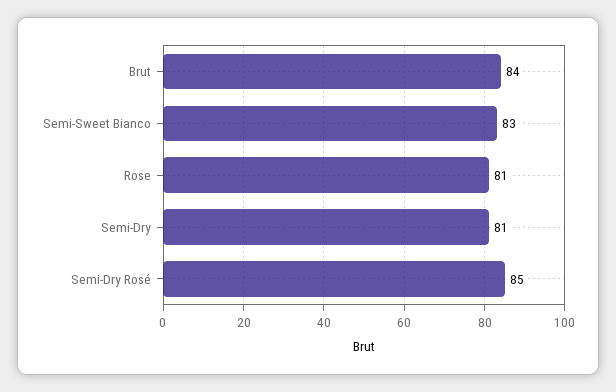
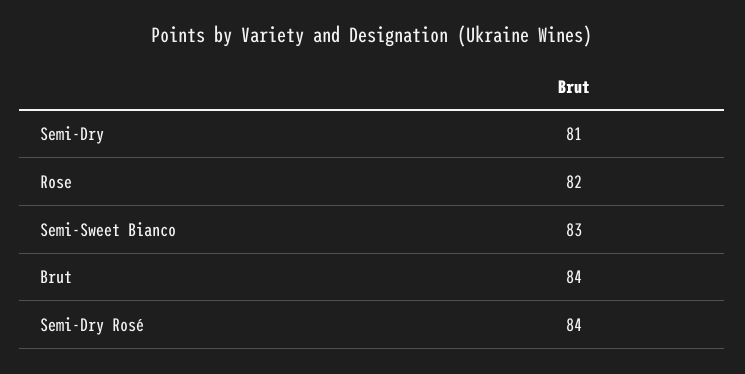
  {
    "Brut": 84,
    "Semi-Sweet Bianco": 83,
-   "Rose": 81,
+   "Rose": 82,
    "Semi-Dry": 81,
-   "Semi-Dry Rosé": 85
+   "Semi-Dry Rosé": 84
  }

